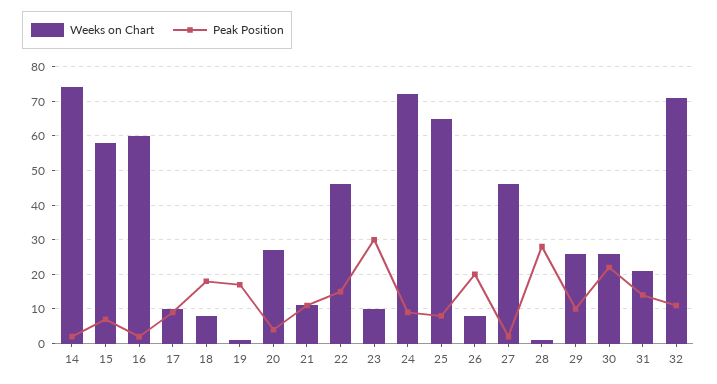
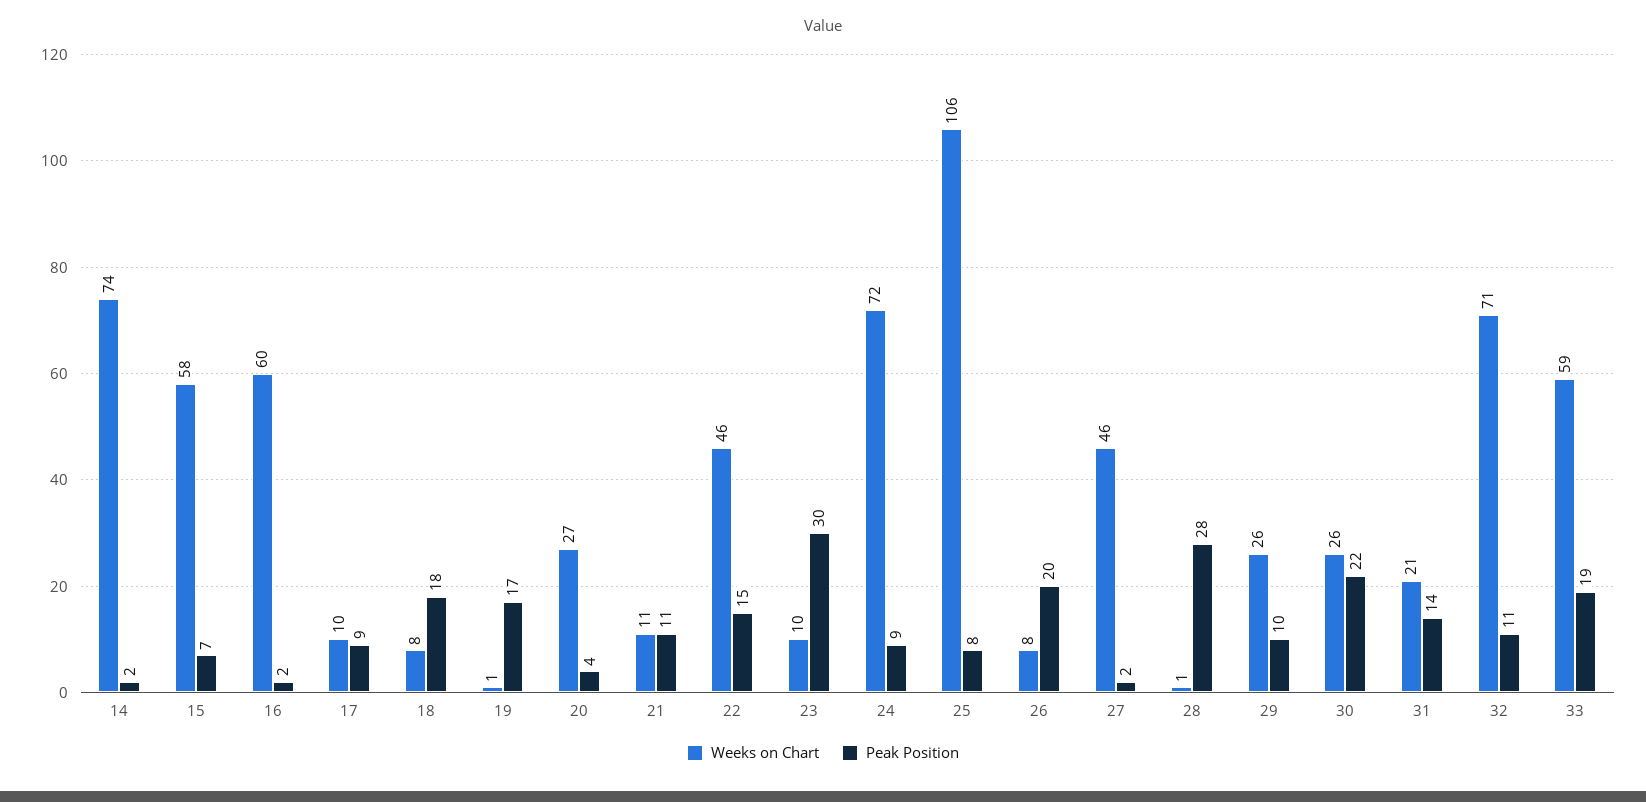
  {
    "Weeks on Chart": {
      "14": 74,
      "15": 58,
      "16": 60,
      "17": 10,
      "18": 8,
      "19": 1,
      "20": 27,
      "21": 11,
      "22": 46,
      "23": 10,
      "24": 72,
-     "25": 65,
+     "25": 106,
      "26": 8,
      "27": 46,
      "28": 1,
      "29": 26,
      "30": 26,
      "31": 21,
-     "32": 71
+     "32": 71,
+     "33": 59
    },
    "Peak Position": {
      "14": 2,
      "15": 7,
      "16": 2,
      "17": 9,
      "18": 18,
      "19": 17,
      "20": 4,
      "21": 11,
      "22": 15,
      "23": 30,
      "24": 9,
      "25": 8,
      "26": 20,
      "27": 2,
      "28": 28,
      "29": 10,
      "30": 22,
      "31": 14,
-     "32": 11
+     "32": 11,
+     "33": 19
    }
  }

